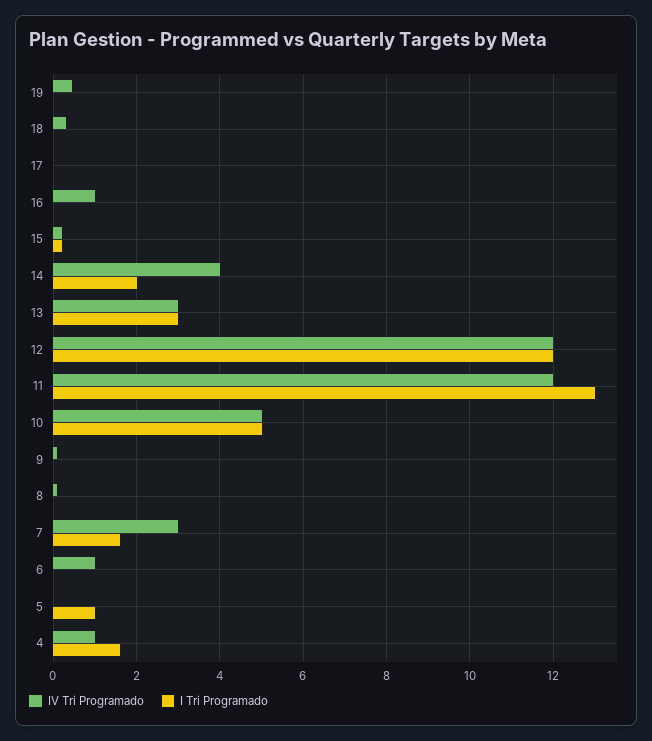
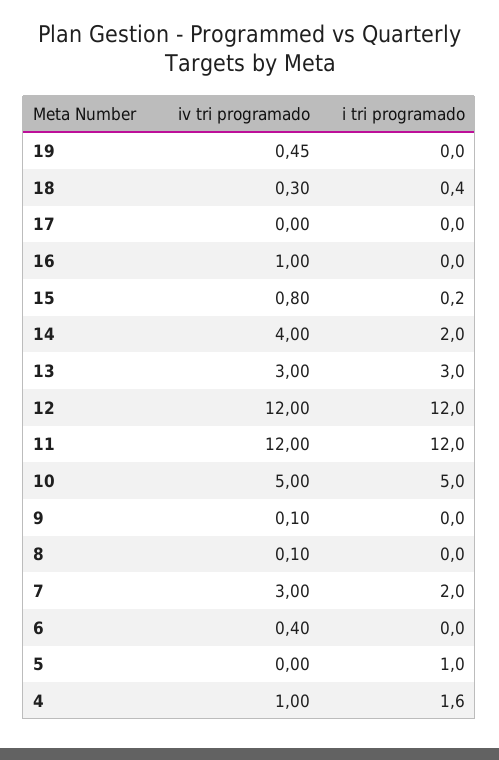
  {
    "IV Tri Programado": {
      "19": 0.45,
      "18": 0.3,
      "17": 0,
      "16": 1,
-     "15": 0.2,
+     "15": 0.8,
      "14": 4,
      "13": 3,
      "12": 12,
      "11": 12,
      "10": 5,
      "9": 0.1,
      "8": 0.1,
      "7": 3,
-     "6": 1,
+     "6": 0.4,
      "5": 0,
      "4": 1
    },
    "I Tri Programado": {
      "19": 0,
-     "18": 0,
+     "18": 0.4,
      "17": 0,
      "16": 0,
      "15": 0.2,
      "14": 2,
      "13": 3,
      "12": 12,
-     "11": 13,
+     "11": 12,
      "10": 5,
      "9": 0,
      "8": 0,
-     "7": 1.6,
+     "7": 2,
      "6": 0,
      "5": 1,
      "4": 1.6
    }
  }

